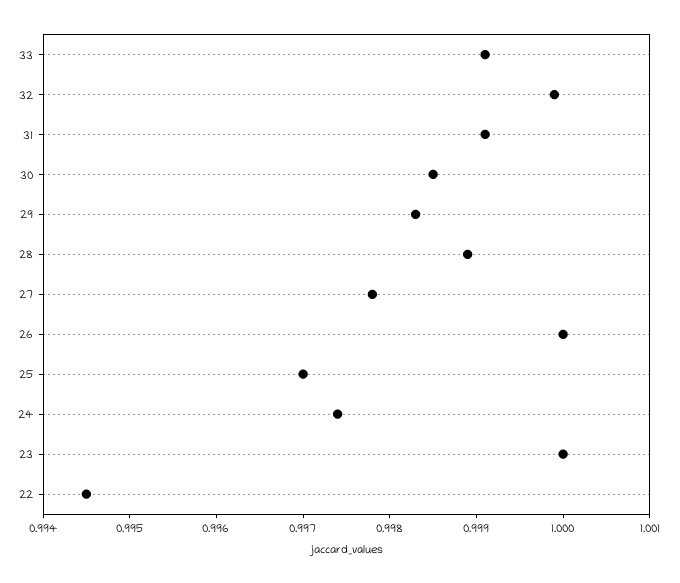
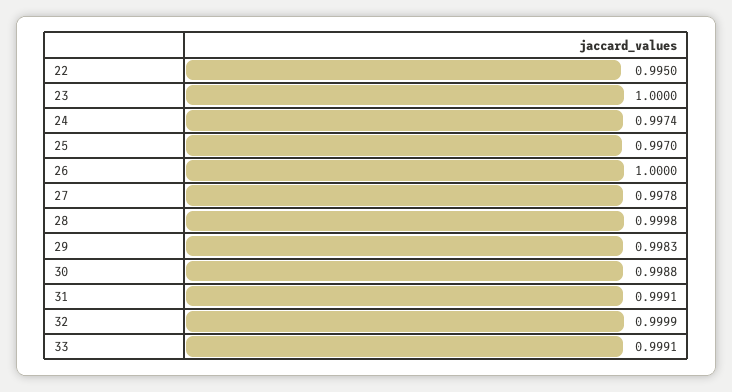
  {
    "33": 0.9991,
    "32": 0.9999,
    "31": 0.9991,
-   "30": 0.9985,
+   "30": 0.9988,
    "29": 0.9983,
-   "28": 0.9989,
+   "28": 0.9998,
    "27": 0.9978,
    "26": 1,
    "25": 0.997,
    "24": 0.9974,
    "23": 1,
-   "22": 0.9945
+   "22": 0.995
  }

